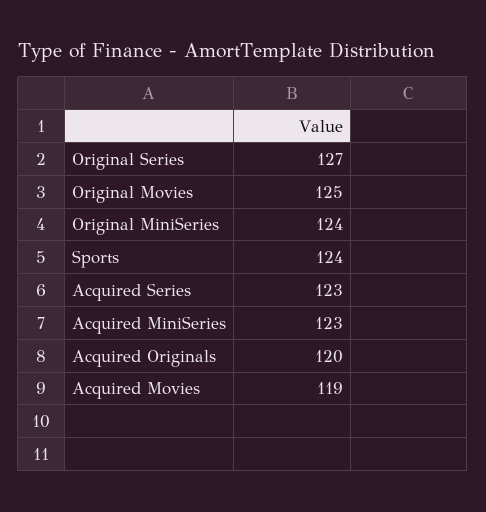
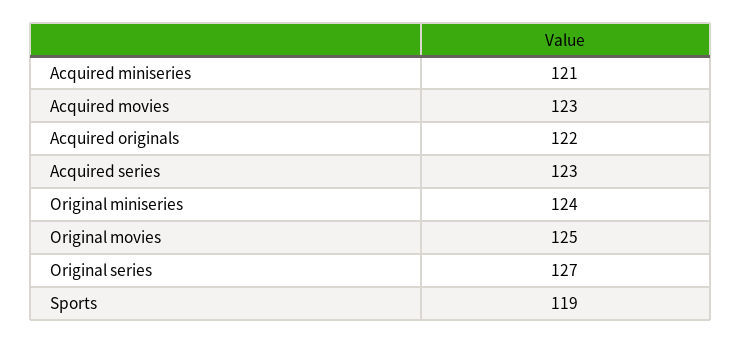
  {
    "Original Series": 127,
    "Original Movies": 125,
    "Original MiniSeries": 124,
-   "Sports": 124,
+   "Sports": 119,
    "Acquired Series": 123,
-   "Acquired MiniSeries": 123,
+   "Acquired MiniSeries": 121,
-   "Acquired Originals": 120,
+   "Acquired Originals": 122,
-   "Acquired Movies": 119
+   "Acquired Movies": 123
  }

